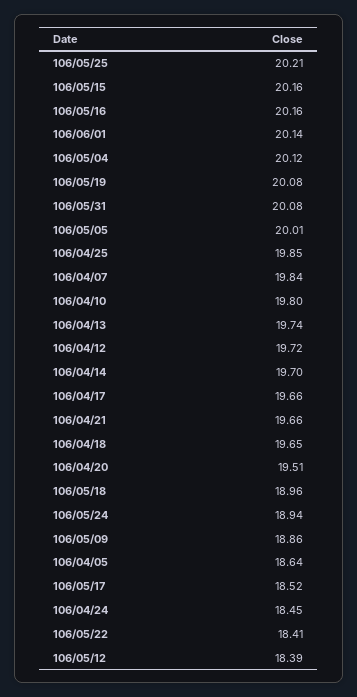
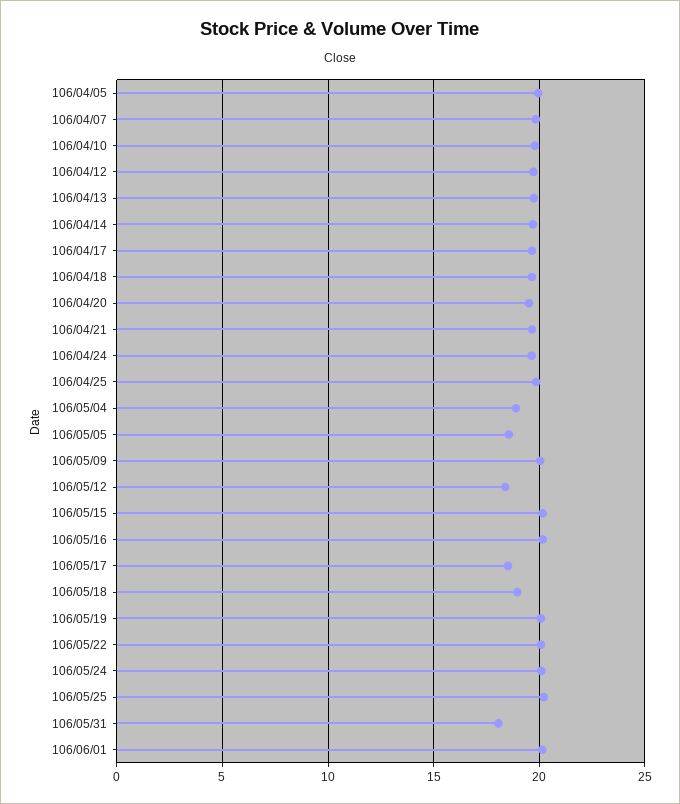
  {
    "106/05/25": 20.21,
    "106/05/15": 20.16,
    "106/05/16": 20.16,
    "106/06/01": 20.14,
-   "106/05/04": 20.12,
+   "106/05/04": 19,
    "106/05/19": 20.08,
-   "106/05/31": 20.08,
+   "106/05/31": 18,
-   "106/05/05": 20.01,
+   "106/05/05": 18.5,
    "106/04/25": 19.85,
    "106/04/07": 19.84,
    "106/04/10": 19.8,
    "106/04/13": 19.74,
    "106/04/12": 19.72,
    "106/04/14": 19.7,
    "106/04/17": 19.66,
    "106/04/21": 19.66,
    "106/04/18": 19.65,
    "106/04/20": 19.51,
    "106/05/18": 18.96,
-   "106/05/24": 18.94,
+   "106/05/24": 20,
-   "106/05/09": 18.86,
+   "106/05/09": 20,
-   "106/04/05": 18.64,
+   "106/04/05": 20,
    "106/05/17": 18.52,
-   "106/04/24": 18.45,
+   "106/04/24": 19.5,
-   "106/05/22": 18.41,
+   "106/05/22": 20,
    "106/05/12": 18.39
  }

